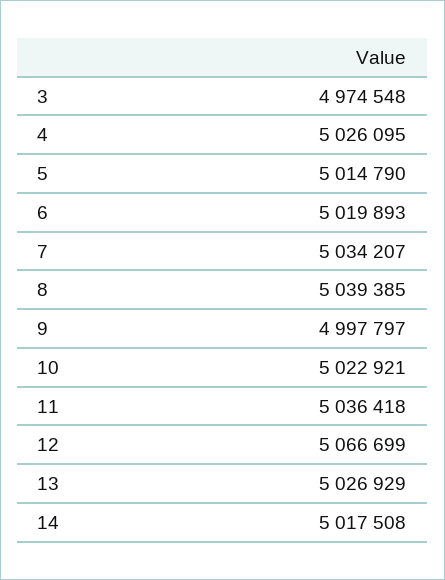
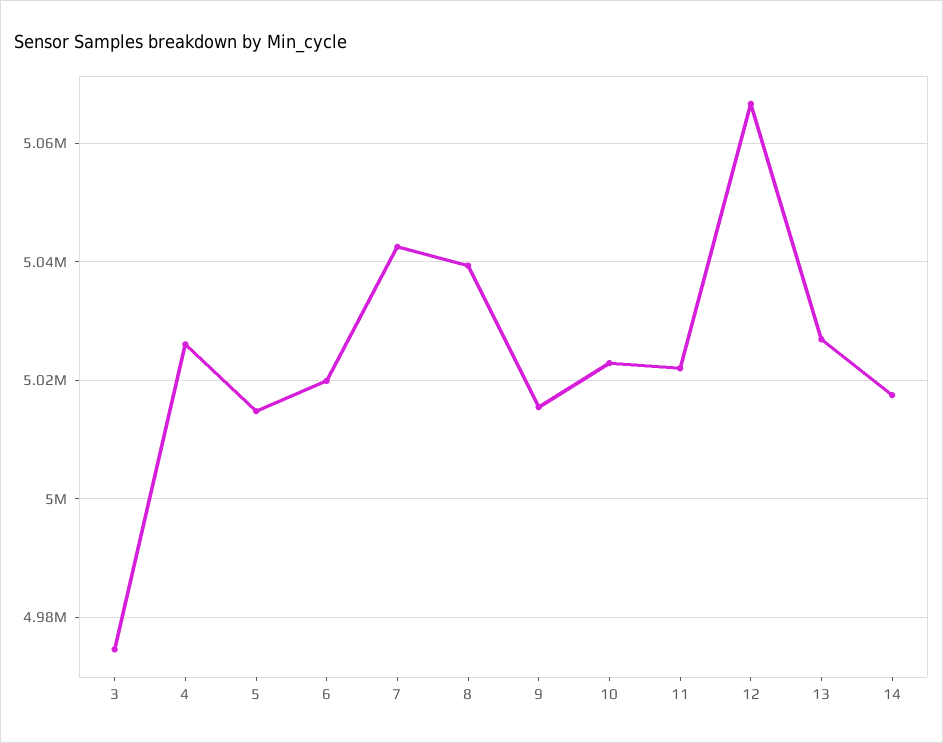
  {
    "3": 4974548,
    "4": 5026095,
    "5": 5014790,
    "6": 5019893,
-   "7": 5034207,
+   "7": 5042000,
    "8": 5039385,
-   "9": 4997797,
+   "9": 5016000,
    "10": 5022921,
-   "11": 5036418,
+   "11": 5022000,
    "12": 5066699,
    "13": 5026929,
    "14": 5017508
  }

